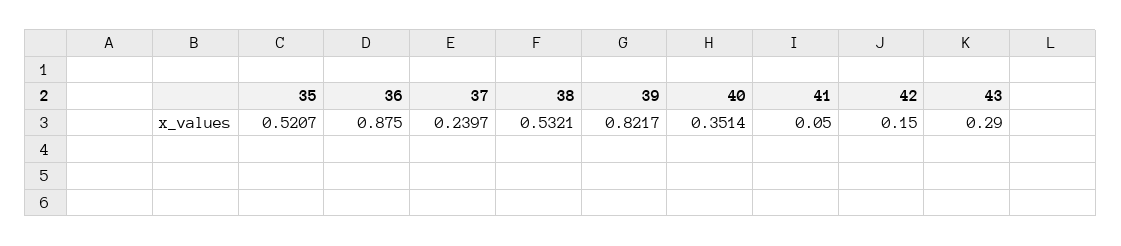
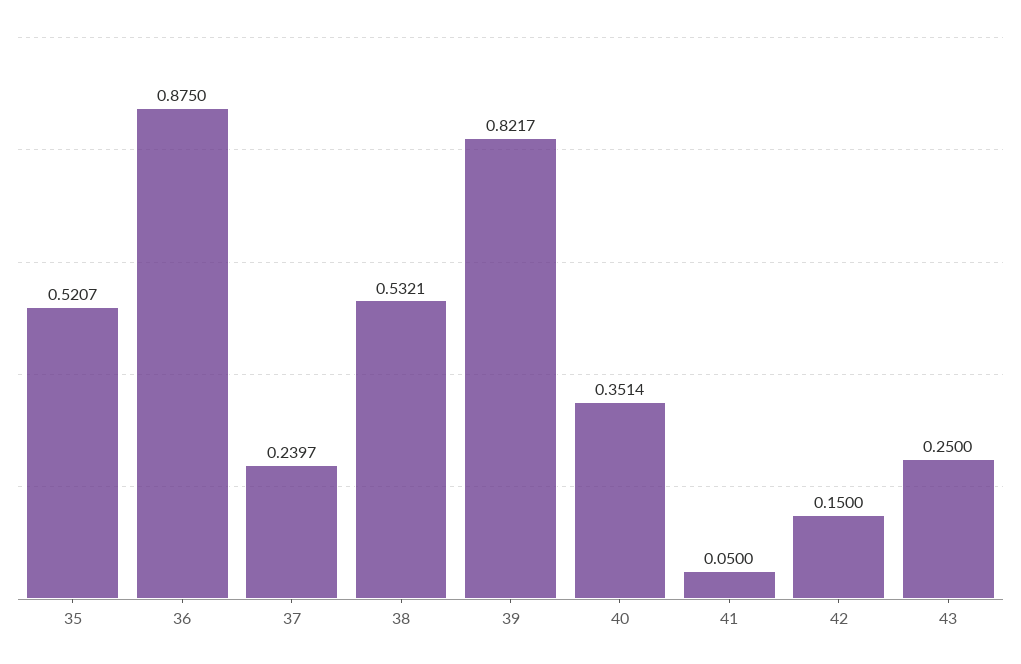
  {
    "35": 0.5207,
    "36": 0.875,
    "37": 0.2397,
    "38": 0.5321,
    "39": 0.8217,
    "40": 0.3514,
    "41": 0.05,
    "42": 0.15,
-   "43": 0.29
+   "43": 0.25
  }

